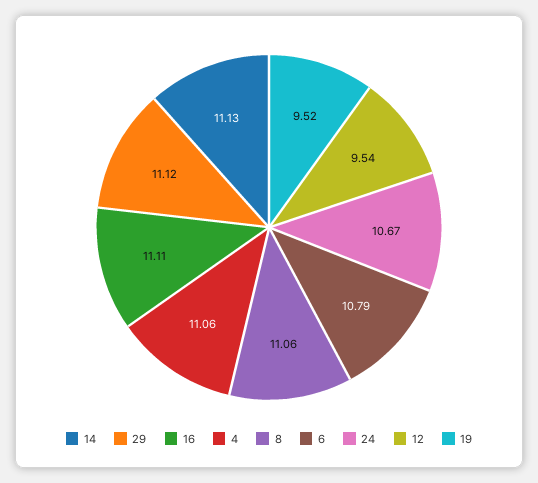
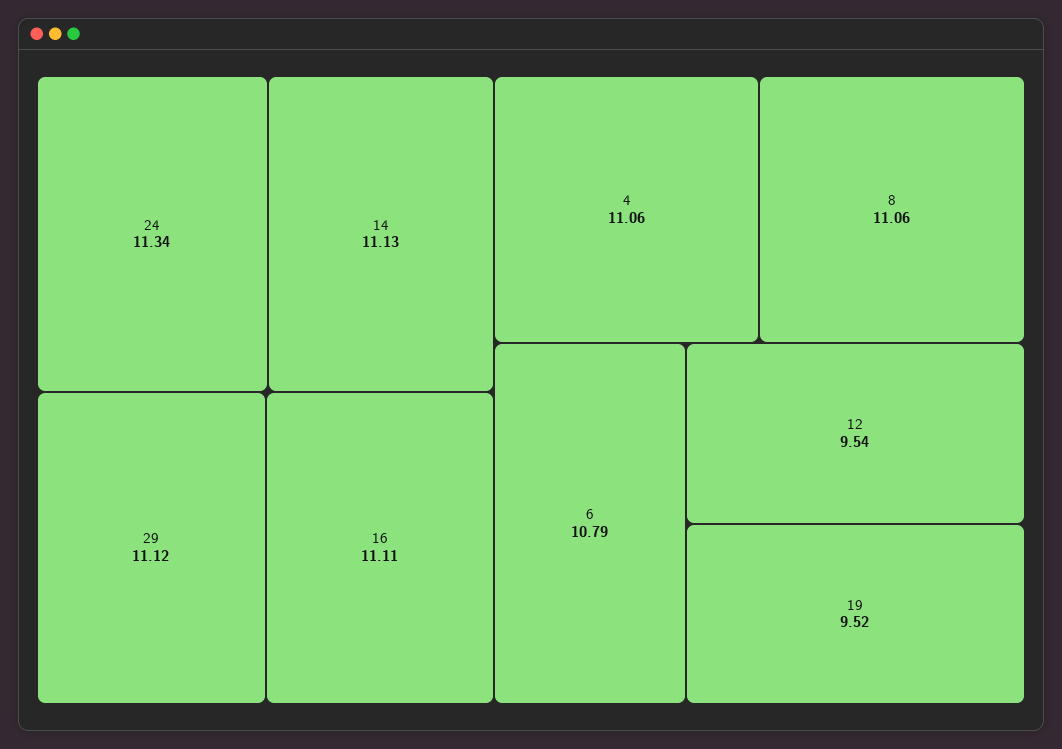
  {
    "14": 11.13,
    "29": 11.12,
    "16": 11.11,
    "4": 11.06,
    "8": 11.06,
    "6": 10.79,
-   "24": 10.67,
+   "24": 11.34,
    "12": 9.54,
    "19": 9.52
  }

